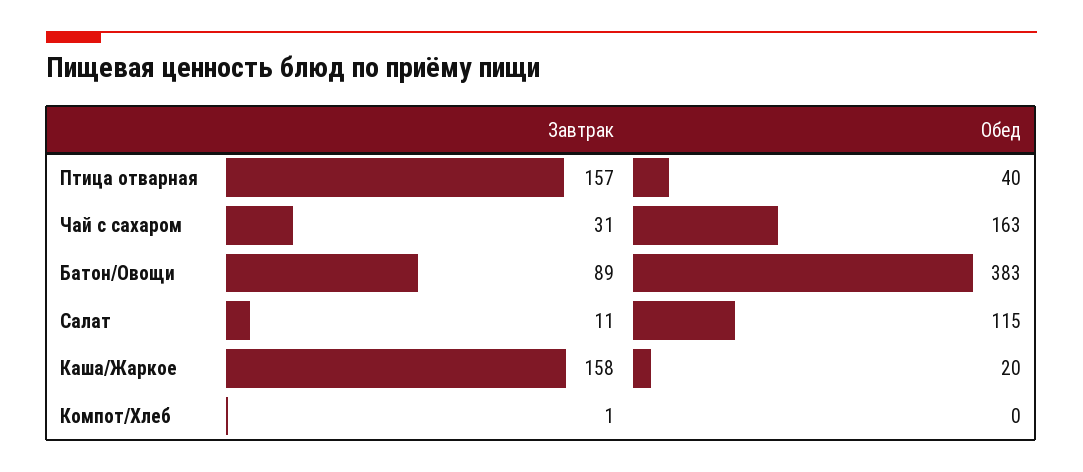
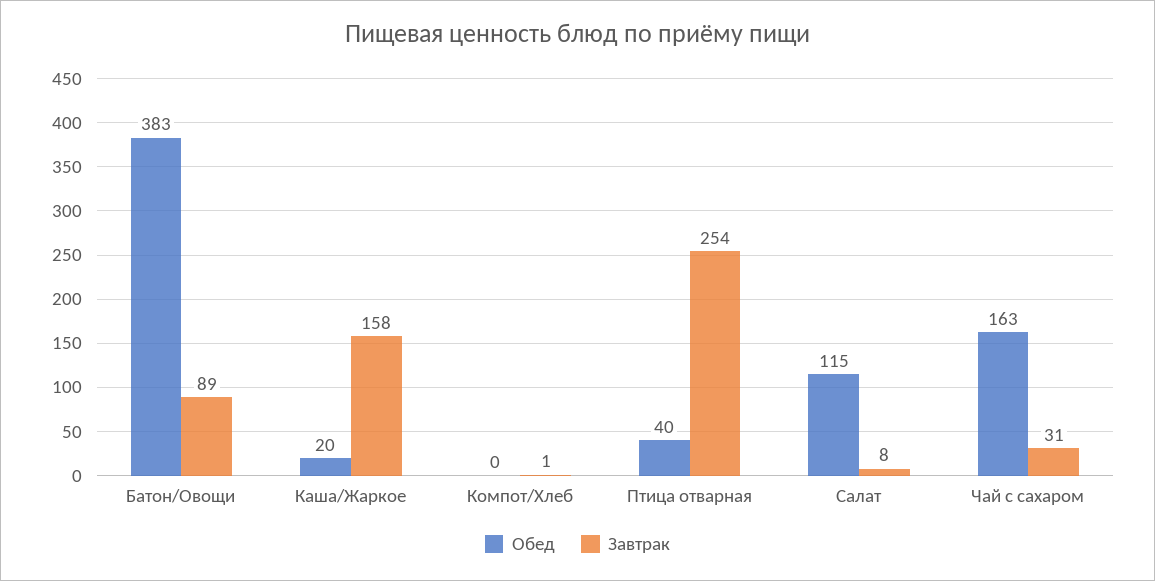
  {
    "Завтрак": {
-     "Птица отварная": 157,
+     "Птица отварная": 254,
      "Чай с сахаром": 31,
      "Батон/Овощи": 89,
-     "Салат": 11,
+     "Салат": 8,
      "Каша/Жаркое": 158,
      "Компот/Хлеб": 1
    },
    "Обед": {
      "Птица отварная": 40,
      "Чай с сахаром": 163,
      "Батон/Овощи": 383,
      "Салат": 115,
      "Каша/Жаркое": 20,
      "Компот/Хлеб": 0
    }
  }

